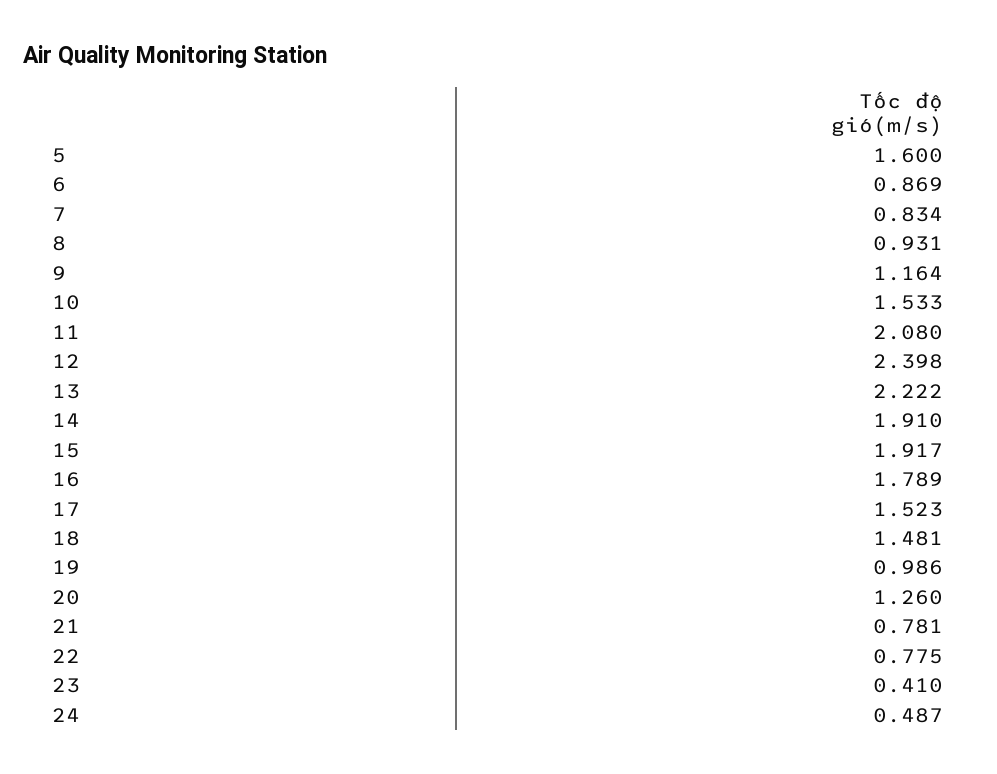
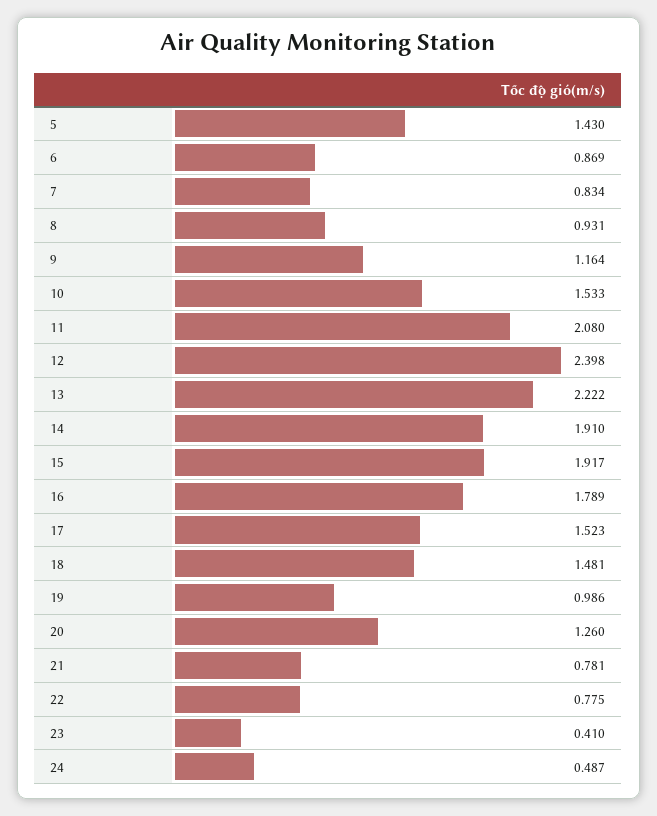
  {
-   "5": 1.6,
+   "5": 1.43,
    "6": 0.869,
    "7": 0.834,
    "8": 0.931,
    "9": 1.164,
    "10": 1.533,
    "11": 2.08,
    "12": 2.398,
    "13": 2.222,
    "14": 1.91,
    "15": 1.917,
    "16": 1.789,
    "17": 1.523,
    "18": 1.481,
    "19": 0.986,
    "20": 1.26,
    "21": 0.781,
    "22": 0.775,
    "23": 0.41,
    "24": 0.487
  }

